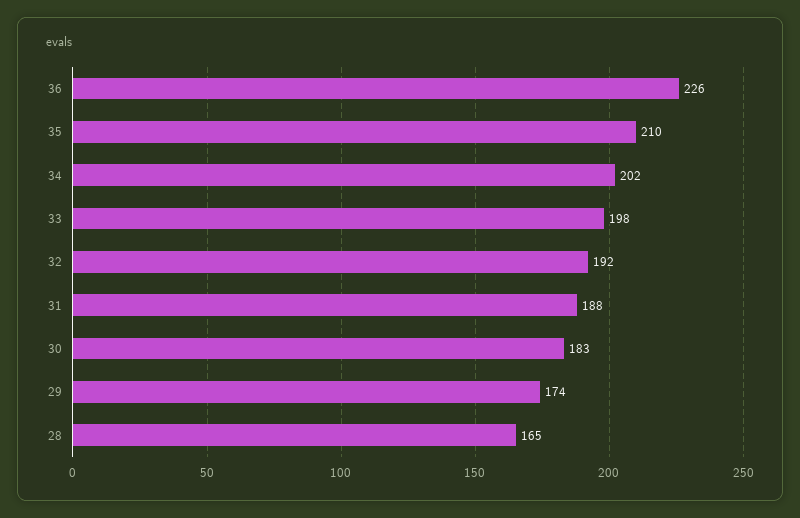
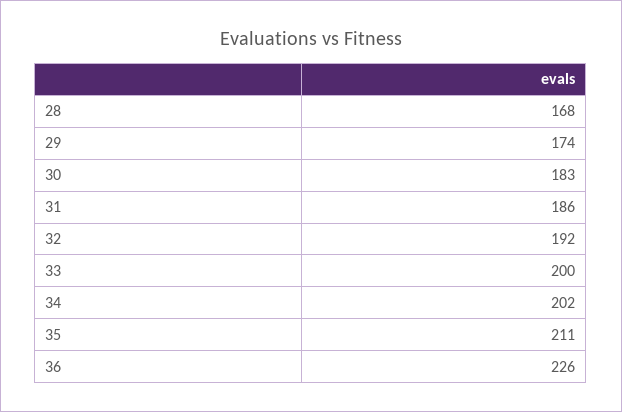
  {
    "36": 226,
-   "35": 210,
+   "35": 211,
    "34": 202,
-   "33": 198,
+   "33": 200,
    "32": 192,
-   "31": 188,
+   "31": 186,
    "30": 183,
    "29": 174,
-   "28": 165
+   "28": 168
  }

